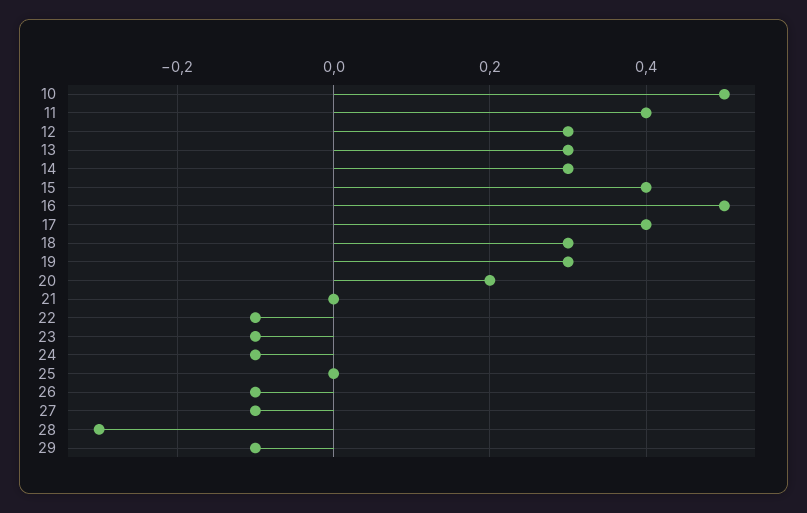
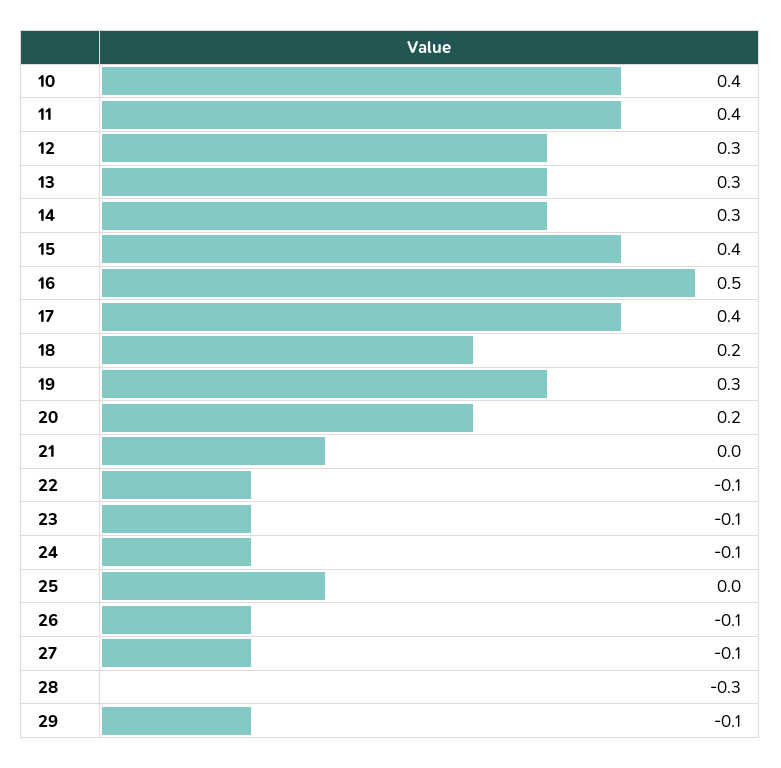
  {
-   "10": 0.5,
+   "10": 0.4,
    "11": 0.4,
    "12": 0.3,
    "13": 0.3,
    "14": 0.3,
    "15": 0.4,
    "16": 0.5,
    "17": 0.4,
-   "18": 0.3,
+   "18": 0.2,
    "19": 0.3,
    "20": 0.2,
    "21": 0,
    "22": -0.1,
    "23": -0.1,
    "24": -0.1,
    "25": 0,
    "26": -0.1,
    "27": -0.1,
    "28": -0.3,
    "29": -0.1
  }

